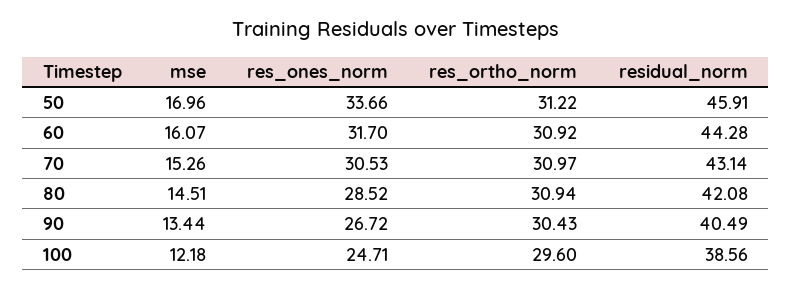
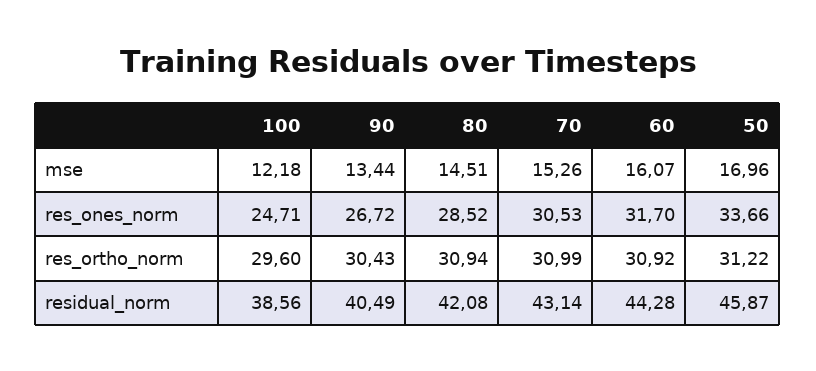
  {
    "mse": {
      "50": 16.96,
      "60": 16.07,
      "70": 15.26,
      "80": 14.51,
      "90": 13.44,
      "100": 12.18
    },
    "res_ones_norm": {
      "50": 33.66,
      "60": 31.7,
      "70": 30.53,
      "80": 28.52,
      "90": 26.72,
      "100": 24.71
    },
    "res_ortho_norm": {
      "50": 31.22,
      "60": 30.92,
-     "70": 30.97,
+     "70": 30.99,
      "80": 30.94,
      "90": 30.43,
      "100": 29.6
    },
    "residual_norm": {
-     "50": 45.91,
+     "50": 45.87,
      "60": 44.28,
      "70": 43.14,
      "80": 42.08,
      "90": 40.49,
      "100": 38.56
    }
  }

